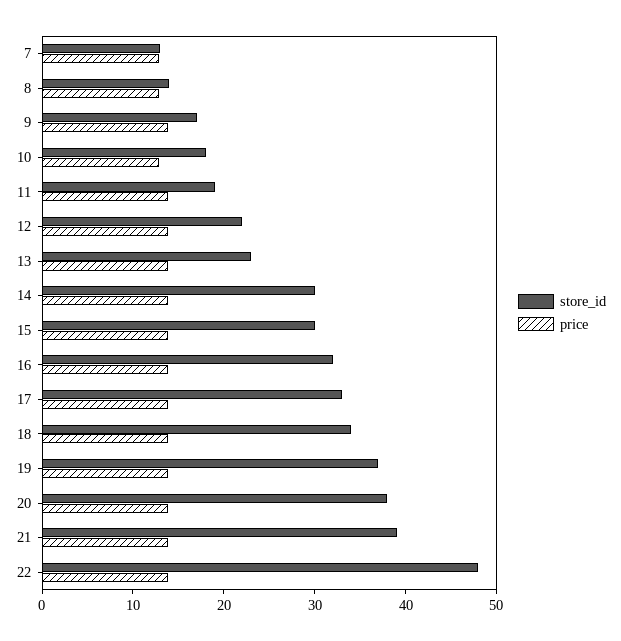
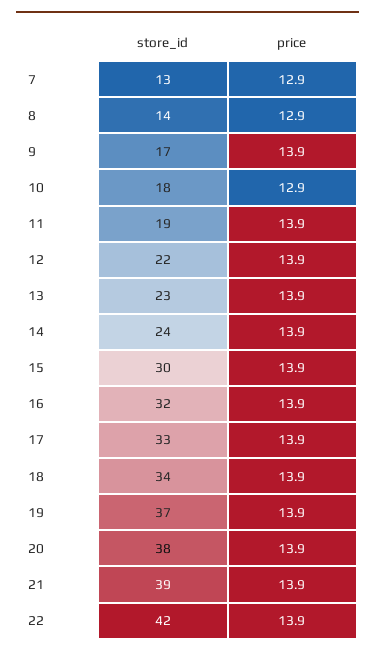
  {
    "store_id": {
      "7": 13,
      "8": 14,
      "9": 17,
      "10": 18,
      "11": 19,
      "12": 22,
      "13": 23,
-     "14": 30,
+     "14": 24,
      "15": 30,
      "16": 32,
      "17": 33,
      "18": 34,
      "19": 37,
      "20": 38,
      "21": 39,
-     "22": 48
+     "22": 42
    },
    "price": {
      "7": 12.9,
      "8": 12.9,
      "9": 13.9,
      "10": 12.9,
      "11": 13.9,
      "12": 13.9,
      "13": 13.9,
      "14": 13.9,
      "15": 13.9,
      "16": 13.9,
      "17": 13.9,
      "18": 13.9,
      "19": 13.9,
      "20": 13.9,
      "21": 13.9,
      "22": 13.9
    }
  }

